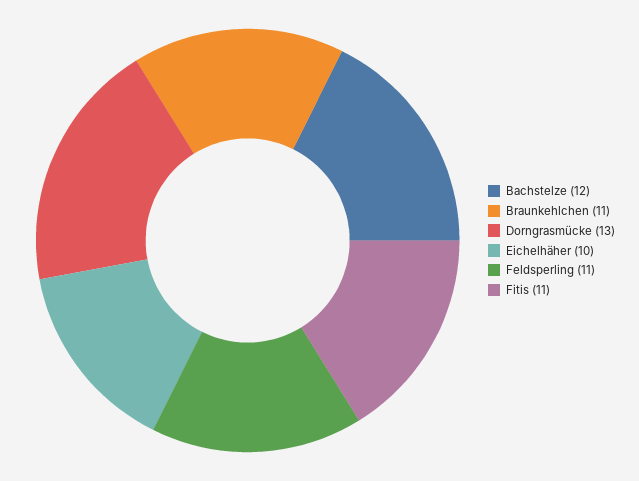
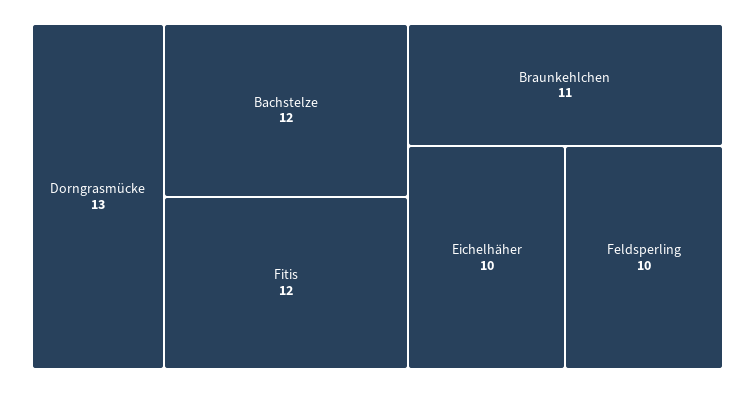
  {
    "Bachstelze": 12,
    "Braunkehlchen": 11,
    "Dorngrasmücke": 13,
    "Eichelhäher": 10,
-   "Feldsperling": 11,
+   "Feldsperling": 10,
-   "Fitis": 11
+   "Fitis": 12
  }

